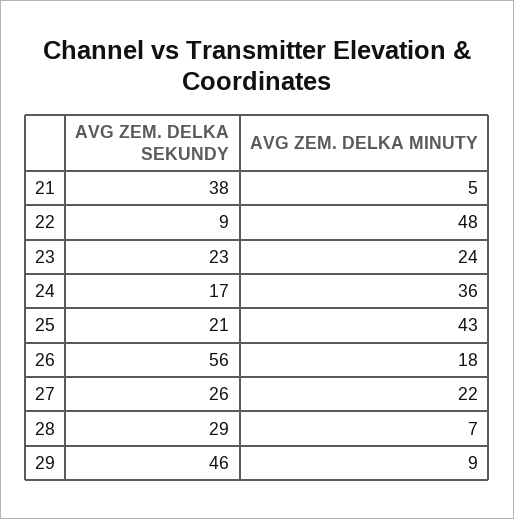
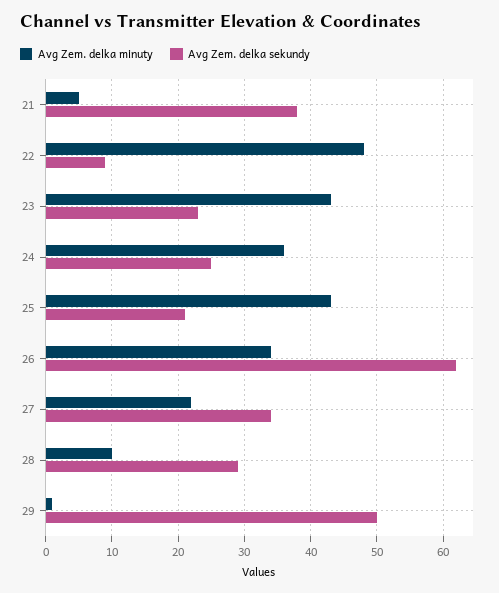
  {
    "AVG ZEM. DELKA SEKUNDY": {
      "21": 38,
      "22": 9,
      "23": 23,
-     "24": 17,
+     "24": 25,
      "25": 21,
-     "26": 56,
+     "26": 62,
-     "27": 26,
+     "27": 34,
      "28": 29,
-     "29": 46
+     "29": 50
    },
    "AVG ZEM. DELKA MINUTY": {
      "21": 5,
      "22": 48,
-     "23": 24,
+     "23": 43,
      "24": 36,
      "25": 43,
-     "26": 18,
+     "26": 34,
      "27": 22,
-     "28": 7,
+     "28": 10,
-     "29": 9
+     "29": 1
    }
  }

